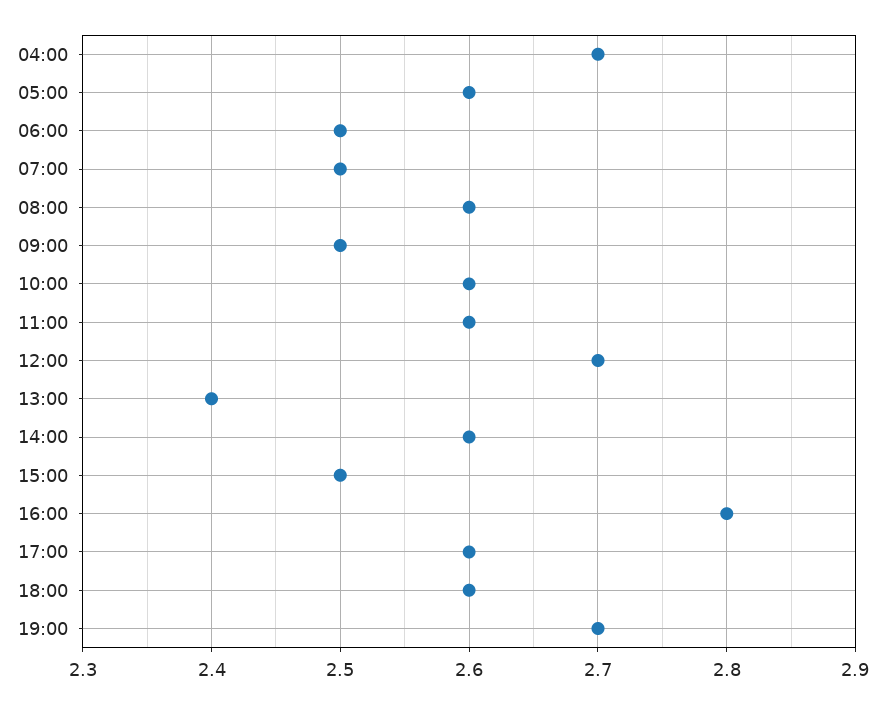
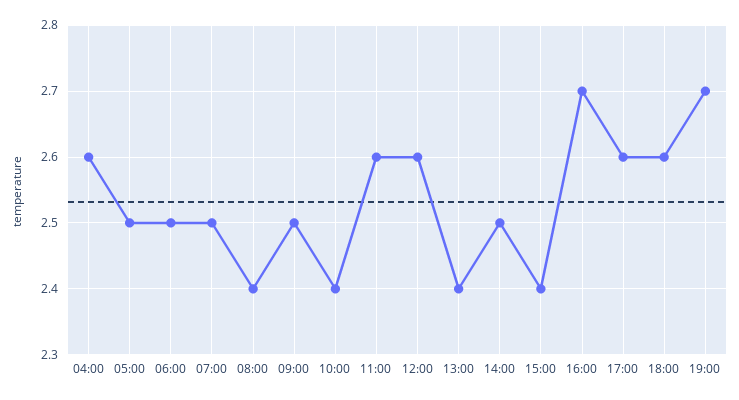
  {
-   "04:00": 2.7,
+   "04:00": 2.6,
-   "05:00": 2.6,
+   "05:00": 2.5,
    "06:00": 2.5,
    "07:00": 2.5,
-   "08:00": 2.6,
+   "08:00": 2.4,
    "09:00": 2.5,
-   "10:00": 2.6,
+   "10:00": 2.4,
    "11:00": 2.6,
-   "12:00": 2.7,
+   "12:00": 2.6,
    "13:00": 2.4,
-   "14:00": 2.6,
+   "14:00": 2.5,
-   "15:00": 2.5,
+   "15:00": 2.4,
-   "16:00": 2.8,
+   "16:00": 2.7,
    "17:00": 2.6,
    "18:00": 2.6,
    "19:00": 2.7
  }

